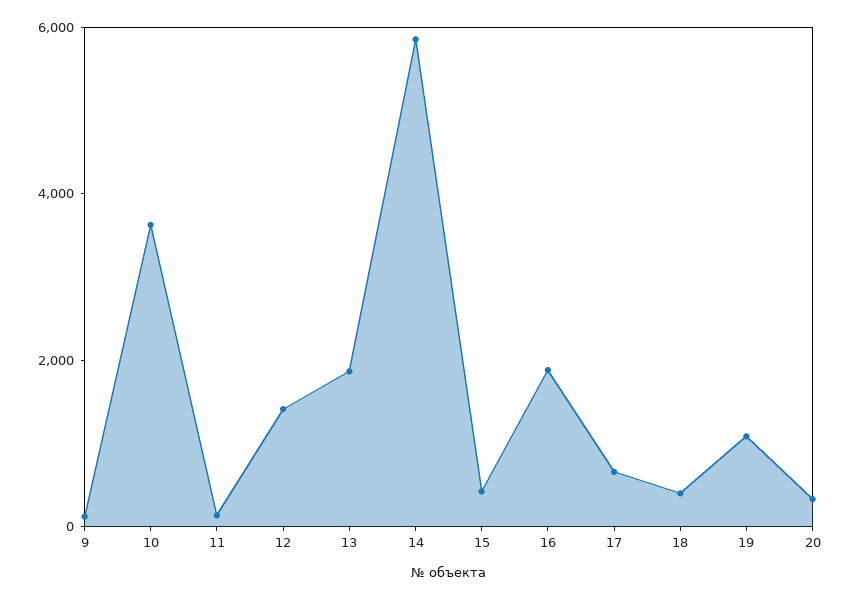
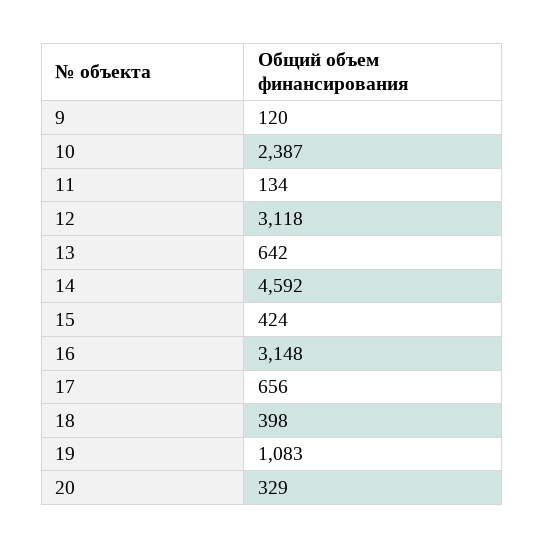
  {
    "9": 120,
-   "10": 3500,
+   "10": 2387,
    "11": 134,
-   "12": 1500,
+   "12": 3118,
-   "13": 2000,
+   "13": 642,
-   "14": 6000,
+   "14": 4592,
    "15": 424,
-   "16": 2000,
+   "16": 3148,
    "17": 656,
    "18": 398,
    "19": 1083,
    "20": 329
  }

